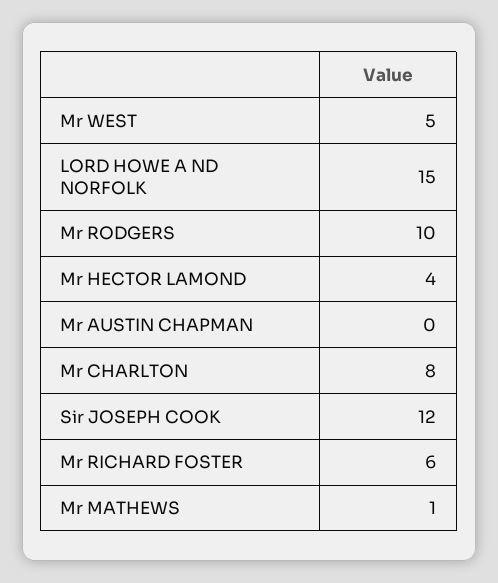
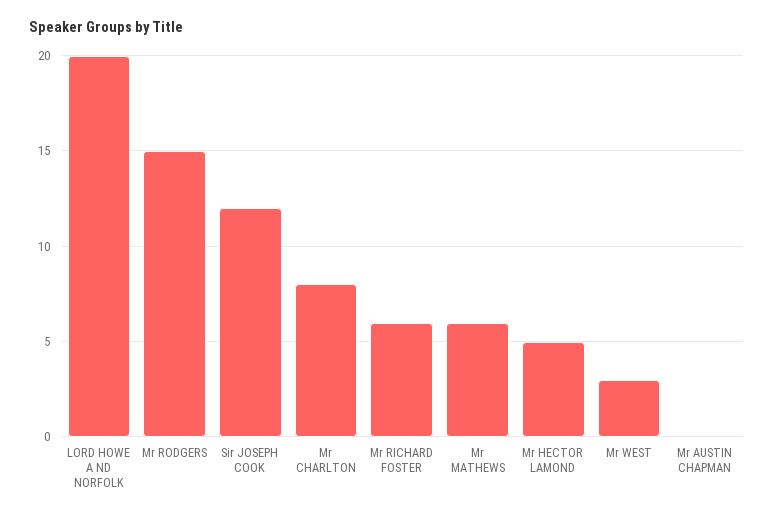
  {
-   "Mr WEST": 5,
+   "Mr WEST": 3,
-   "LORD HOWE A ND NORFOLK": 15,
+   "LORD HOWE A ND NORFOLK": 20,
-   "Mr RODGERS": 10,
+   "Mr RODGERS": 15,
-   "Mr HECTOR LAMOND": 4,
+   "Mr HECTOR LAMOND": 5,
    "Mr AUSTIN CHAPMAN": 0,
    "Mr CHARLTON": 8,
    "Sir JOSEPH COOK": 12,
    "Mr RICHARD FOSTER": 6,
-   "Mr MATHEWS": 1
+   "Mr MATHEWS": 6
  }

